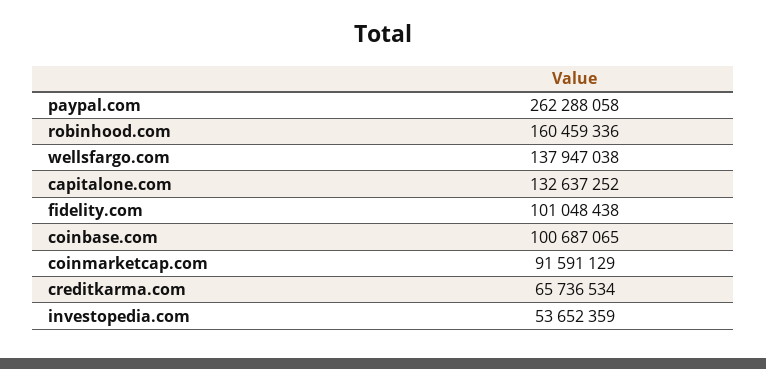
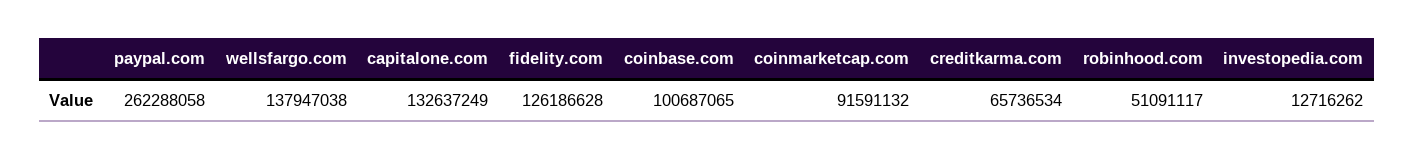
  {
    "paypal.com": 262288058,
-   "robinhood.com": 160459336,
+   "robinhood.com": 51091117,
    "wellsfargo.com": 137947038,
-   "capitalone.com": 132637252,
+   "capitalone.com": 132637249,
-   "fidelity.com": 101048438,
+   "fidelity.com": 126186628,
    "coinbase.com": 100687065,
-   "coinmarketcap.com": 91591129,
+   "coinmarketcap.com": 91591132,
    "creditkarma.com": 65736534,
-   "investopedia.com": 53652359
+   "investopedia.com": 12716262
  }

